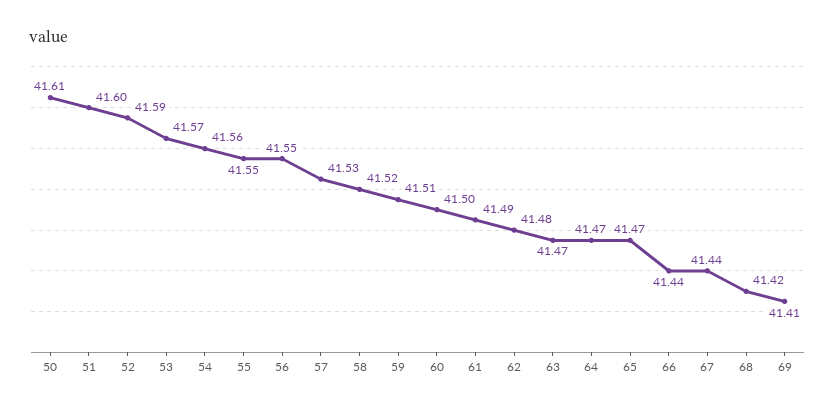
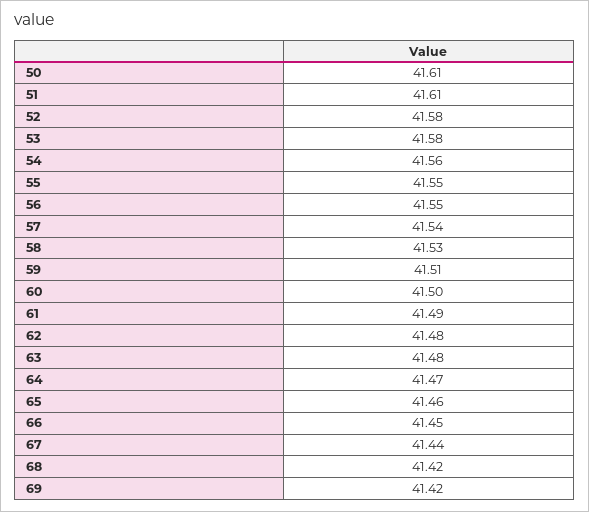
  {
    "50": 41.61,
-   "51": 41.6,
+   "51": 41.61,
-   "52": 41.59,
+   "52": 41.58,
-   "53": 41.57,
+   "53": 41.58,
    "54": 41.56,
    "55": 41.55,
    "56": 41.55,
-   "57": 41.53,
+   "57": 41.54,
-   "58": 41.52,
+   "58": 41.53,
    "59": 41.51,
    "60": 41.5,
    "61": 41.49,
    "62": 41.48,
-   "63": 41.47,
+   "63": 41.48,
    "64": 41.47,
-   "65": 41.47,
+   "65": 41.46,
-   "66": 41.44,
+   "66": 41.45,
    "67": 41.44,
    "68": 41.42,
-   "69": 41.41
+   "69": 41.42
  }

